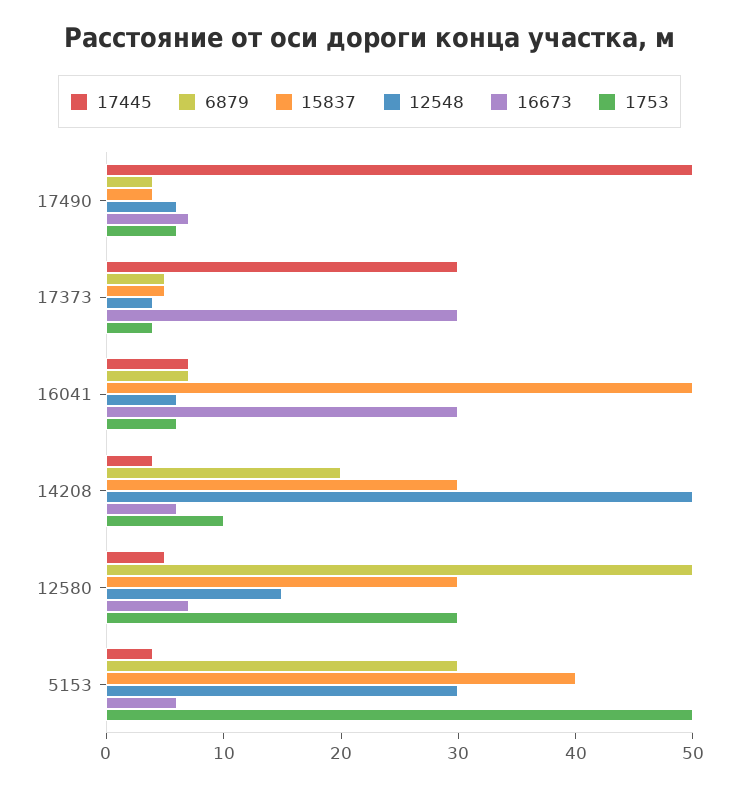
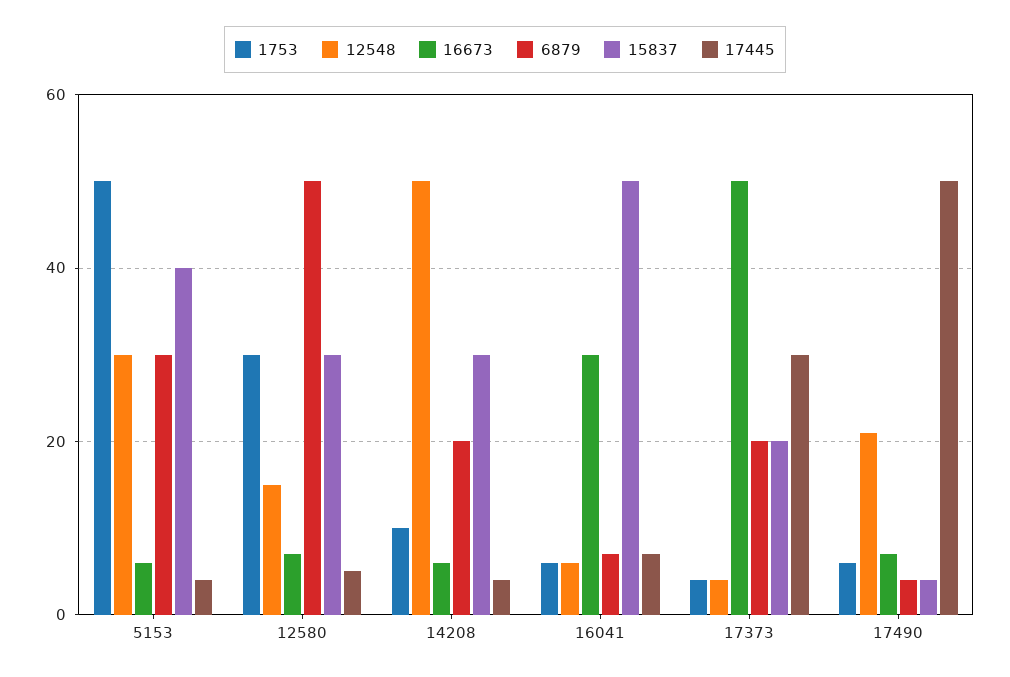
  {
    "17445": {
      "17490": 50,
      "17373": 30,
      "16041": 7,
      "14208": 4,
      "12580": 5,
      "5153": 4
    },
    "6879": {
      "17490": 4,
-     "17373": 5,
+     "17373": 20,
      "16041": 7,
      "14208": 20,
      "12580": 50,
      "5153": 30
    },
    "15837": {
      "17490": 4,
-     "17373": 5,
+     "17373": 20,
      "16041": 50,
      "14208": 30,
      "12580": 30,
      "5153": 40
    },
    "12548": {
-     "17490": 6,
+     "17490": 20,
      "17373": 4,
      "16041": 6,
      "14208": 50,
      "12580": 15,
      "5153": 30
    },
    "16673": {
      "17490": 7,
-     "17373": 30,
+     "17373": 50,
      "16041": 30,
      "14208": 6,
      "12580": 7,
      "5153": 6
    },
    "1753": {
      "17490": 6,
      "17373": 4,
      "16041": 6,
      "14208": 10,
      "12580": 30,
      "5153": 50
    }
  }

